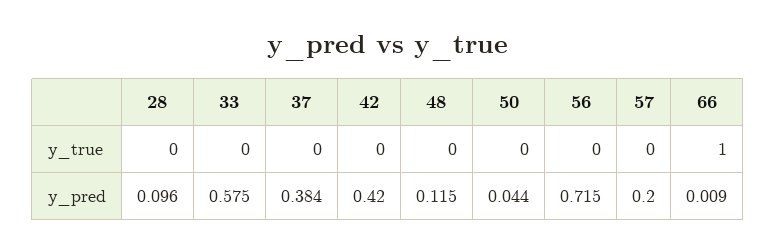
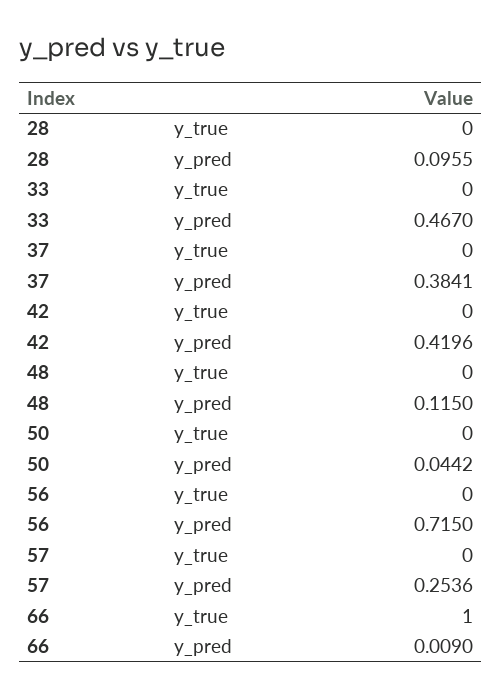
  {
    "28": {
      "y_true": 0,
      "y_pred": 0.0955
    },
    "33": {
      "y_true": 0,
-     "y_pred": 0.575
+     "y_pred": 0.467
    },
    "37": {
      "y_true": 0,
      "y_pred": 0.3841
    },
    "42": {
      "y_true": 0,
      "y_pred": 0.4196
    },
    "48": {
      "y_true": 0,
      "y_pred": 0.115
    },
    "50": {
      "y_true": 0,
      "y_pred": 0.0442
    },
    "56": {
      "y_true": 0,
      "y_pred": 0.715
    },
    "57": {
      "y_true": 0,
-     "y_pred": 0.2
+     "y_pred": 0.2536
    },
    "66": {
      "y_true": 1,
      "y_pred": 0.009
    }
  }

